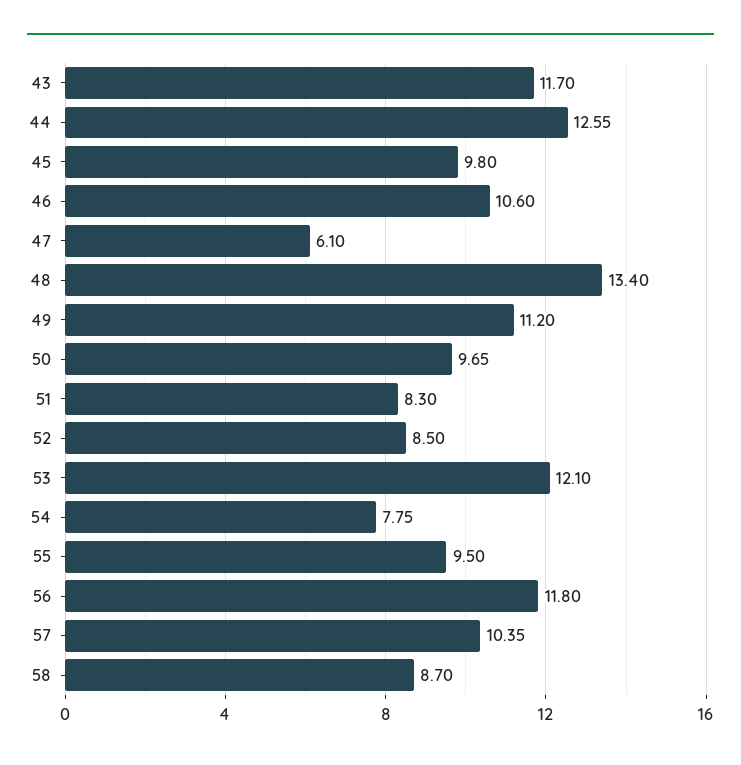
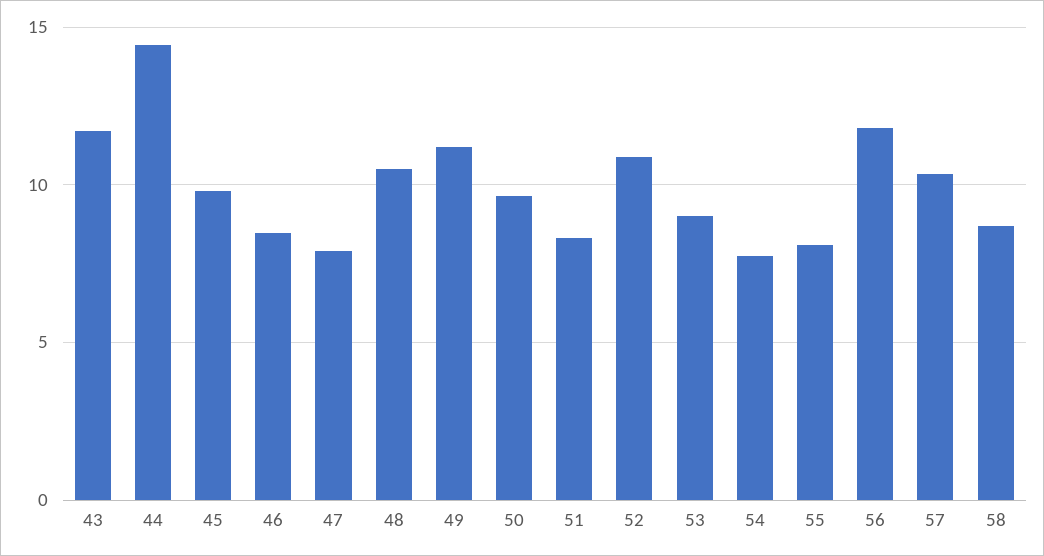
  {
    "43": 11.7,
-   "44": 12.55,
+   "44": 14.5,
    "45": 9.8,
-   "46": 10.6,
+   "46": 8.5,
-   "47": 6.1,
+   "47": 8,
-   "48": 13.4,
+   "48": 10.5,
    "49": 11.2,
    "50": 9.65,
    "51": 8.3,
-   "52": 8.5,
+   "52": 11,
-   "53": 12.1,
+   "53": 9,
    "54": 7.75,
-   "55": 9.5,
+   "55": 8,
    "56": 11.8,
    "57": 10.35,
    "58": 8.7
  }

